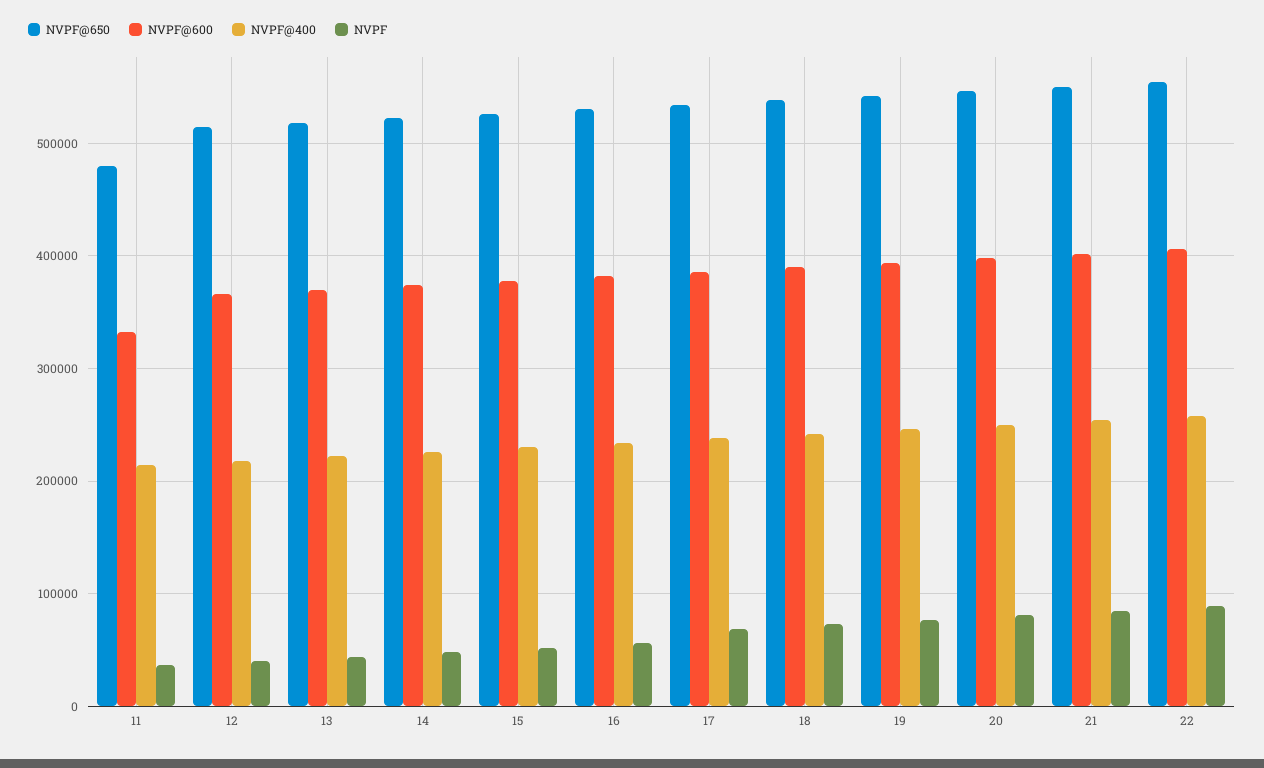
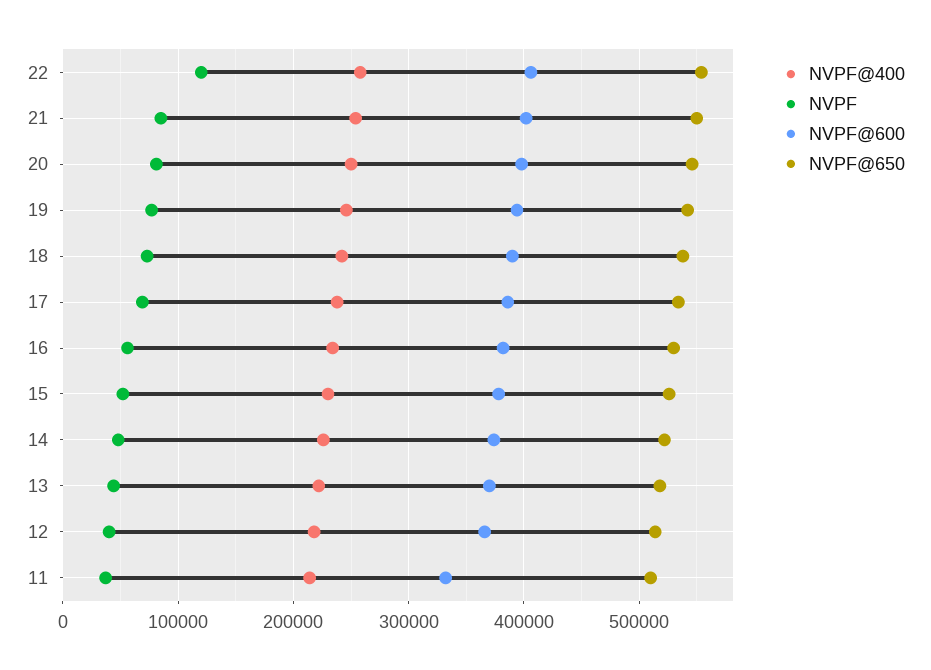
  {
    "NVPF@650": {
-     "11": 480000,
+     "11": 510000,
      "12": 510000,
      "13": 520000,
      "14": 520000,
      "15": 530000,
      "16": 530000,
      "17": 530000,
      "18": 540000,
      "19": 540000,
      "20": 550000,
      "21": 550000,
      "22": 550000
    },
    "NVPF@600": {
      "11": 330000,
      "12": 370000,
      "13": 370000,
      "14": 370000,
      "15": 380000,
      "16": 380000,
      "17": 390000,
      "18": 390000,
      "19": 390000,
      "20": 400000,
      "21": 400000,
      "22": 410000
    },
    "NVPF@400": {
      "11": 210000,
      "12": 220000,
      "13": 220000,
      "14": 230000,
      "15": 230000,
      "16": 230000,
      "17": 240000,
      "18": 240000,
      "19": 250000,
      "20": 250000,
      "21": 250000,
      "22": 260000
    },
    "NVPF": {
      "11": 40000,
      "12": 40000,
      "13": 40000,
      "14": 50000,
      "15": 50000,
      "16": 60000,
      "17": 70000,
      "18": 70000,
      "19": 80000,
      "20": 80000,
      "21": 90000,
-     "22": 90000
+     "22": 120000
    }
  }

